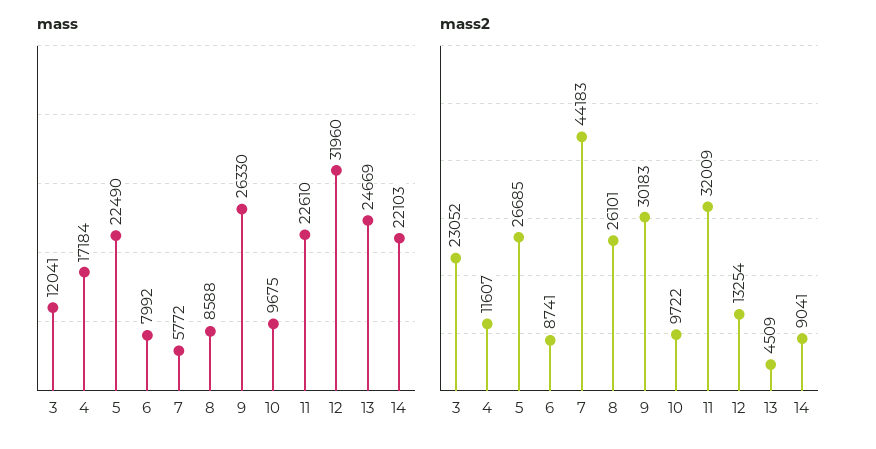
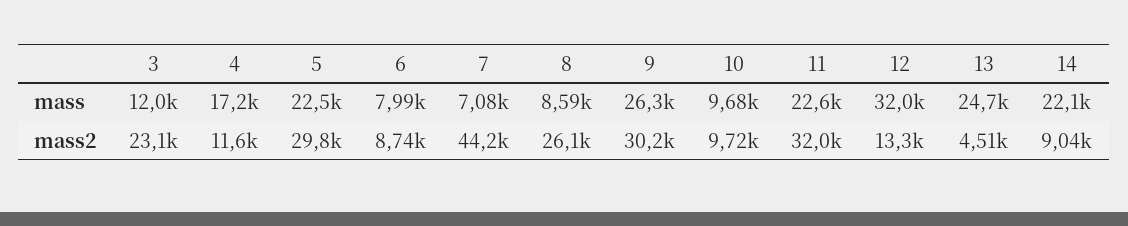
  {
    "mass": {
      "3": 12041,
      "4": 17184,
      "5": 22490,
      "6": 7992,
-     "7": 5772,
+     "7": 7080,
      "8": 8588,
      "9": 26330,
      "10": 9675,
      "11": 22610,
      "12": 31960,
      "13": 24669,
      "14": 22103
    },
    "mass2": {
      "3": 23052,
      "4": 11607,
-     "5": 26685,
+     "5": 29800,
      "6": 8741,
      "7": 44183,
      "8": 26101,
      "9": 30183,
      "10": 9722,
      "11": 32009,
      "12": 13254,
      "13": 4509,
      "14": 9041
    }
  }

